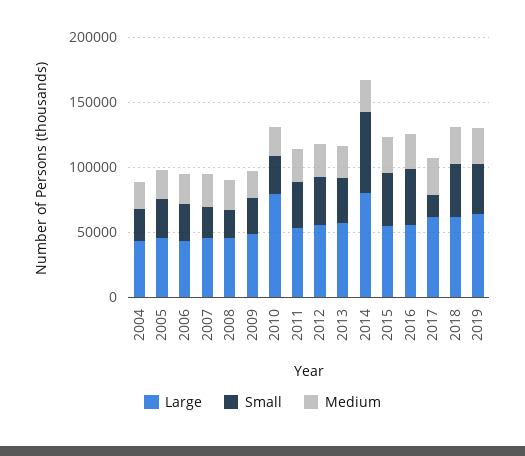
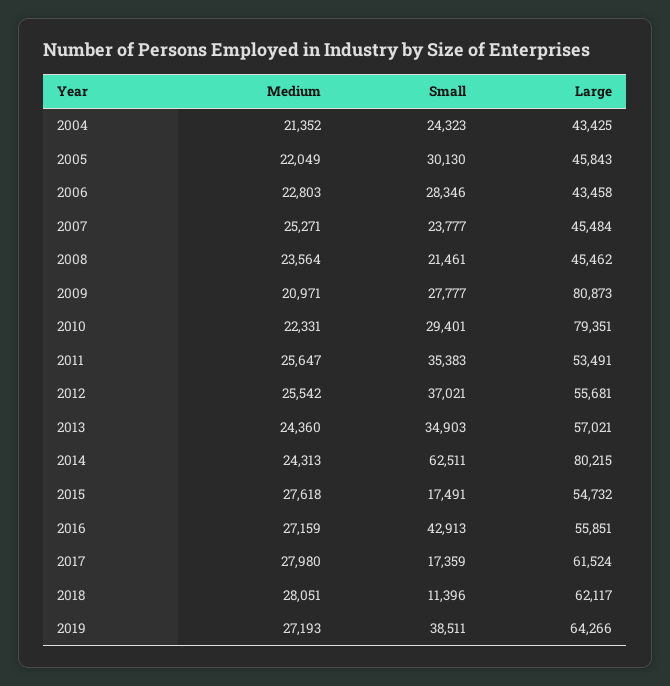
  {
    "Large": {
      "2004": 43425,
      "2005": 45843,
      "2006": 43458,
      "2007": 45484,
      "2008": 45462,
-     "2009": 50000,
+     "2009": 80873,
      "2010": 79351,
      "2011": 53491,
      "2012": 55681,
      "2013": 57021,
      "2014": 80215,
      "2015": 54732,
      "2016": 55851,
      "2017": 61524,
      "2018": 62117,
      "2019": 64266
    },
    "Small": {
      "2004": 24323,
      "2005": 30130,
      "2006": 28346,
      "2007": 23777,
      "2008": 21461,
      "2009": 27777,
      "2010": 29401,
      "2011": 35383,
      "2012": 37021,
      "2013": 34903,
      "2014": 62511,
-     "2015": 40000,
+     "2015": 17491,
      "2016": 42913,
      "2017": 17359,
-     "2018": 40000,
+     "2018": 11396,
      "2019": 38511
    },
    "Medium": {
      "2004": 21352,
      "2005": 22049,
      "2006": 22803,
      "2007": 25271,
      "2008": 23564,
      "2009": 20971,
      "2010": 22331,
      "2011": 25647,
      "2012": 25542,
      "2013": 24360,
      "2014": 24313,
      "2015": 27618,
      "2016": 27159,
      "2017": 27980,
      "2018": 28051,
      "2019": 27193
    }
  }

